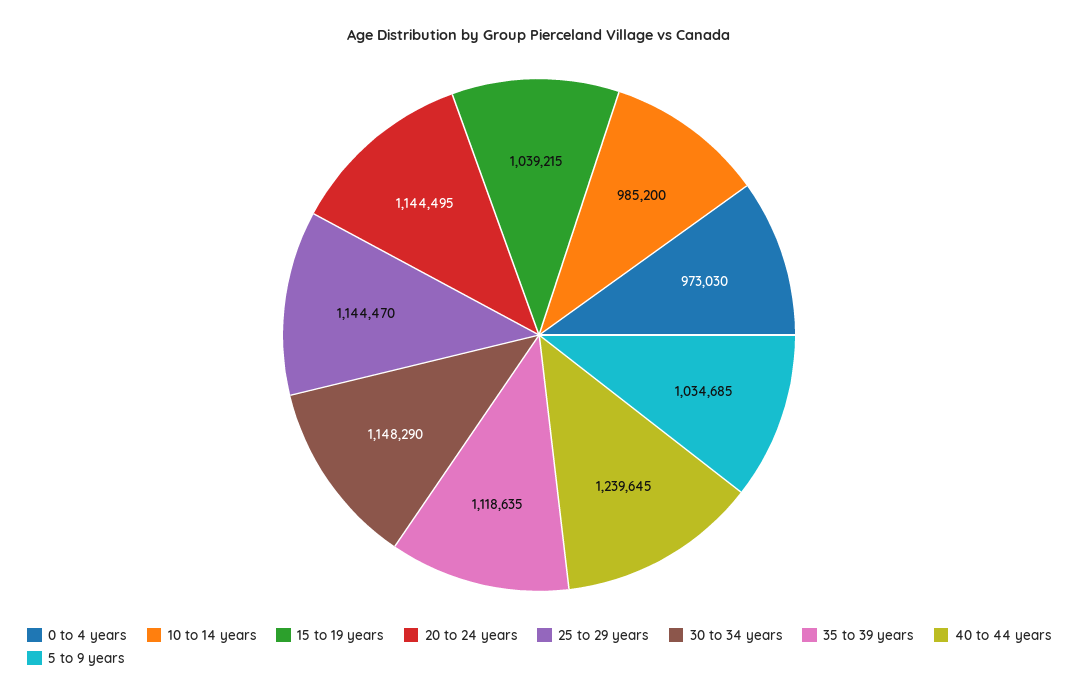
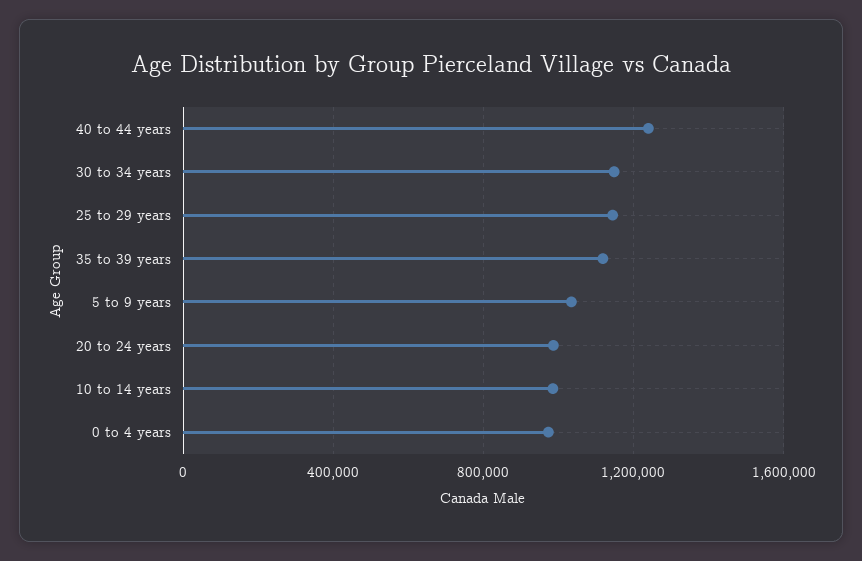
  {
    "0 to 4 years": 973030,
    "10 to 14 years": 985200,
-   "15 to 19 years": 1039215,
-   "20 to 24 years": 1144495,
+   "20 to 24 years": 1000000,
    "25 to 29 years": 1144470,
    "30 to 34 years": 1148290,
    "35 to 39 years": 1118635,
    "40 to 44 years": 1239645,
    "5 to 9 years": 1034685
  }

